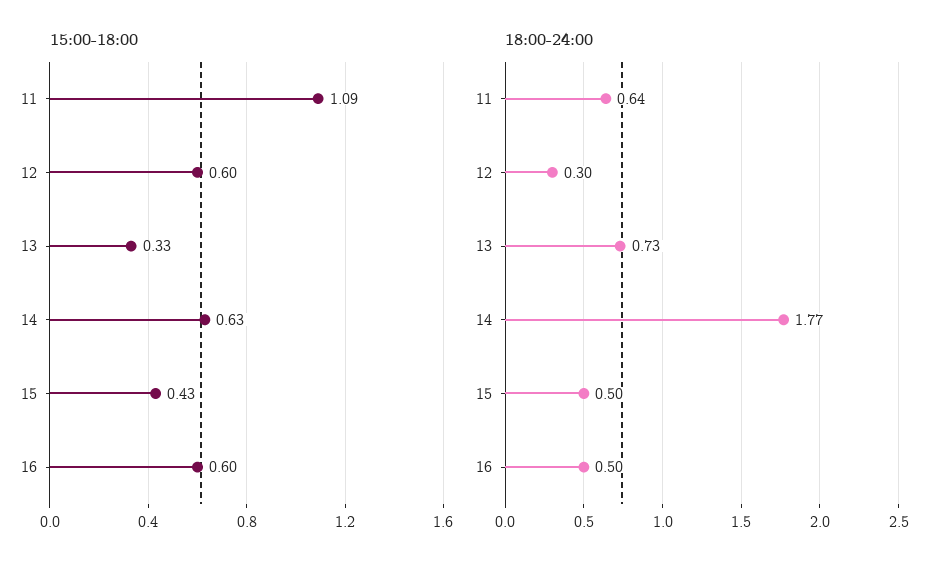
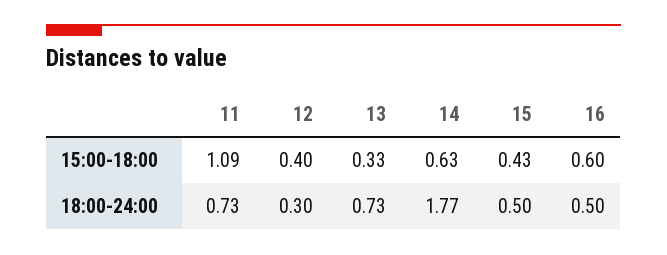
  {
    "15:00-18:00": {
      "11": 1.09,
-     "12": 0.6,
+     "12": 0.4,
      "13": 0.33,
      "14": 0.63,
      "15": 0.43,
      "16": 0.6
    },
    "18:00-24:00": {
-     "11": 0.64,
+     "11": 0.73,
      "12": 0.3,
      "13": 0.73,
      "14": 1.77,
      "15": 0.5,
      "16": 0.5
    }
  }

